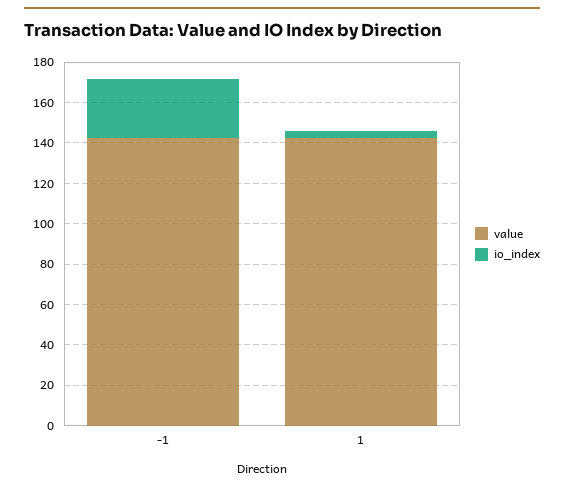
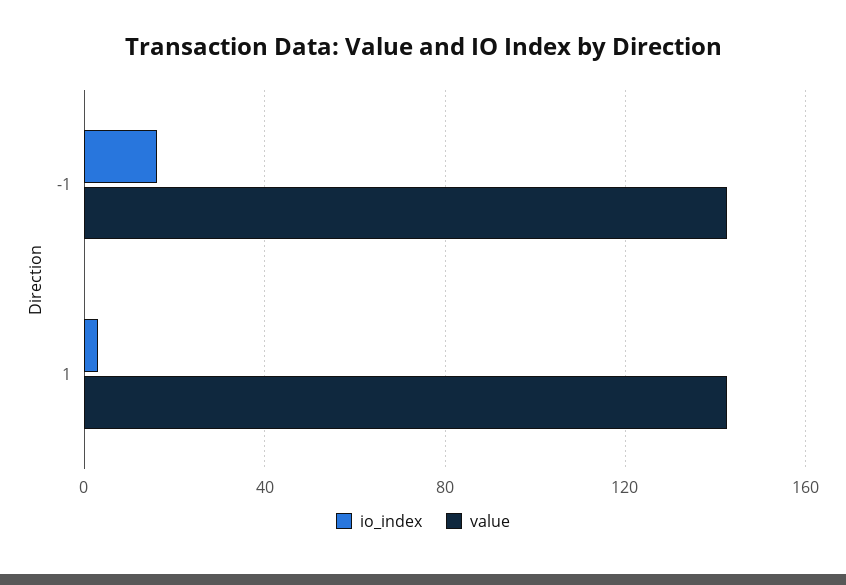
  {
    "value": {
      "-1": 145,
      "1": 145
    },
    "io_index": {
-     "-1": 30,
+     "-1": 15,
      "1": 5
    }
  }

